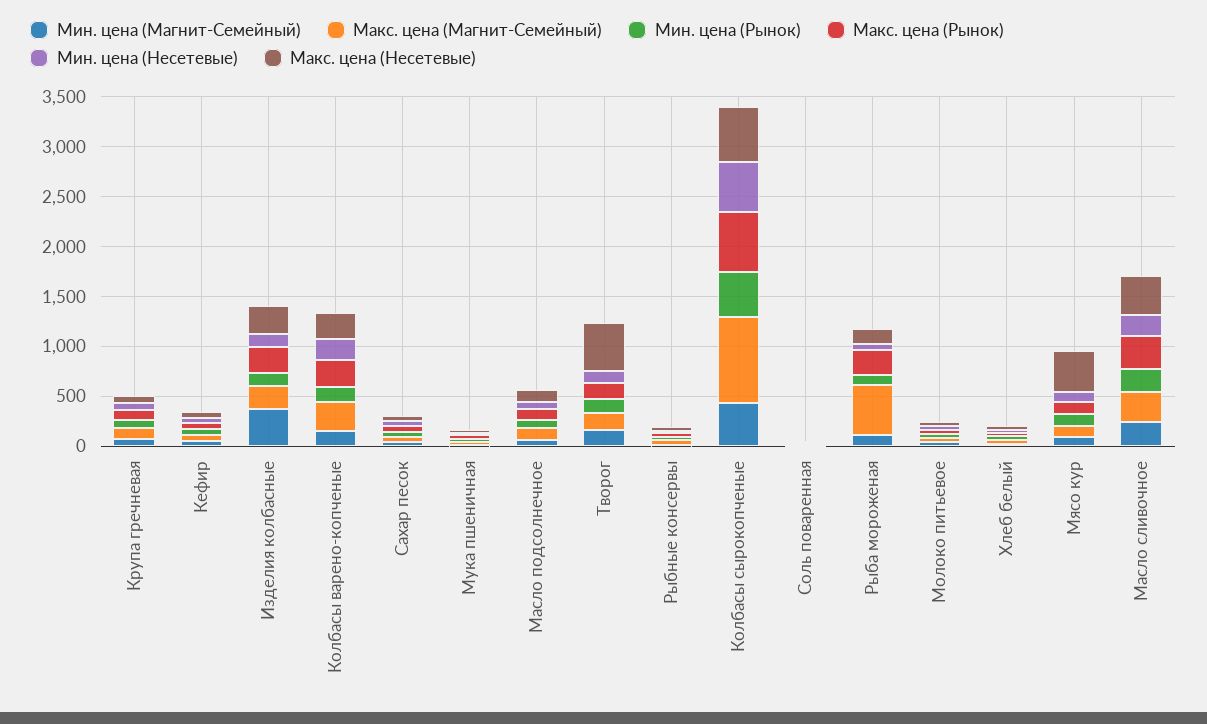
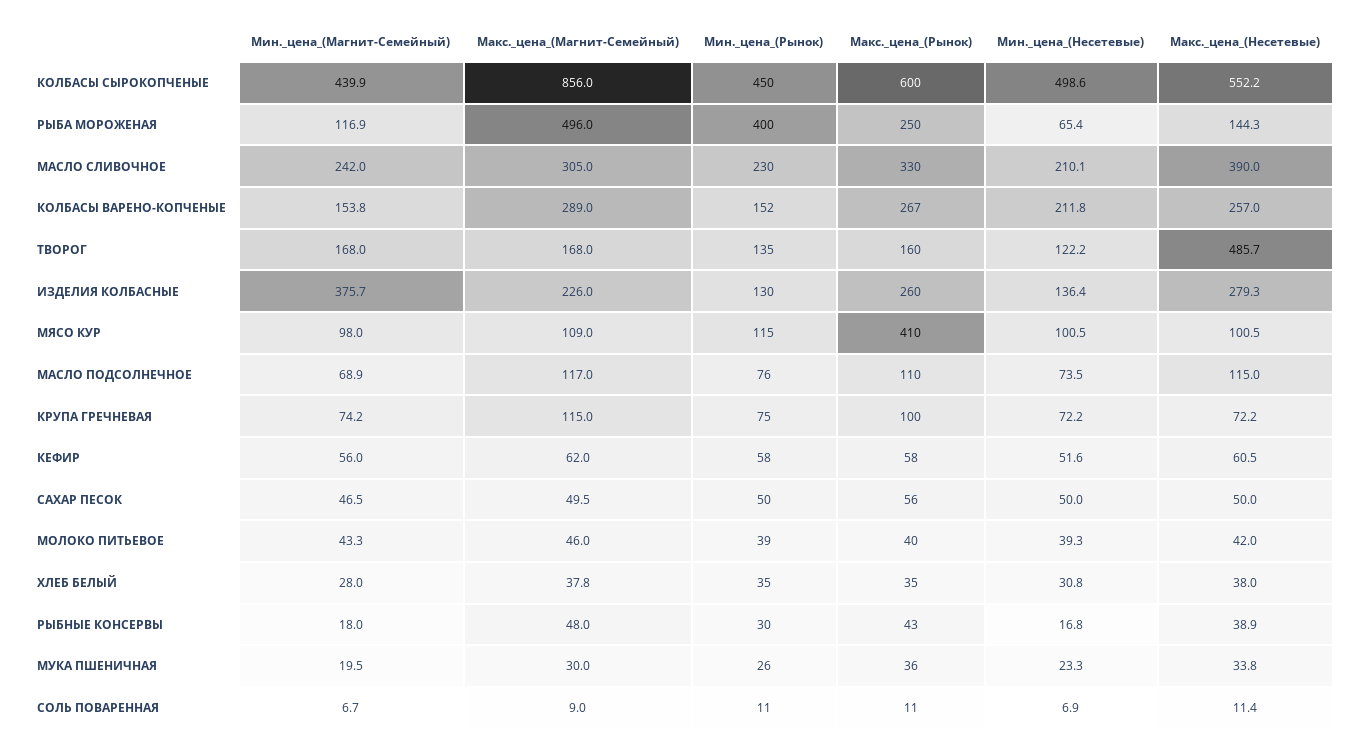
  {
    "Мин. цена (Магнит-Семейный)": {
      "Крупа гречневая": 74.2,
      "Кефир": 56,
      "Изделия колбасные": 375.7,
      "Колбасы варено-копченые": 153.8,
      "Сахар песок": 46.5,
      "Мука пшеничная": 19.5,
      "Масло подсолнечное": 68.9,
      "Творог": 168,
      "Рыбные консервы": 18,
      "Колбасы сырокопченые": 439.9,
      "Соль поваренная": 6.7,
      "Рыба мороженая": 116.9,
      "Молоко питьевое": 43.3,
      "Хлеб белый": 28,
      "Мясо кур": 98,
      "Масло сливочное": 242
    },
    "Макс. цена (Магнит-Семейный)": {
      "Крупа гречневая": 115,
      "Кефир": 62,
      "Изделия колбасные": 226,
      "Колбасы варено-копченые": 289,
      "Сахар песок": 49.5,
      "Мука пшеничная": 30,
      "Масло подсолнечное": 117,
      "Творог": 168,
      "Рыбные консервы": 48,
      "Колбасы сырокопченые": 856,
      "Соль поваренная": 9,
      "Рыба мороженая": 496,
      "Молоко питьевое": 46,
      "Хлеб белый": 37.8,
      "Мясо кур": 109,
      "Масло сливочное": 305
    },
    "Мин. цена (Рынок)": {
      "Крупа гречневая": 75,
      "Кефир": 58,
      "Изделия колбасные": 130,
      "Колбасы варено-копченые": 152,
      "Сахар песок": 50,
      "Мука пшеничная": 26,
      "Масло подсолнечное": 76,
      "Творог": 135,
      "Рыбные консервы": 30,
      "Колбасы сырокопченые": 450,
      "Соль поваренная": 11,
-     "Рыба мороженая": 100,
+     "Рыба мороженая": 400,
      "Молоко питьевое": 39,
      "Хлеб белый": 35,
      "Мясо кур": 115,
      "Масло сливочное": 230
    },
    "Макс. цена (Рынок)": {
      "Крупа гречневая": 100,
      "Кефир": 58,
      "Изделия колбасные": 260,
      "Колбасы варено-копченые": 267,
      "Сахар песок": 56,
      "Мука пшеничная": 36,
      "Масло подсолнечное": 110,
      "Творог": 160,
      "Рыбные консервы": 43,
      "Колбасы сырокопченые": 600,
      "Соль поваренная": 11,
      "Рыба мороженая": 250,
      "Молоко питьевое": 40,
      "Хлеб белый": 35,
-     "Мясо кур": 100,
+     "Мясо кур": 410,
      "Масло сливочное": 330
    },
    "Мин. цена (Несетевые)": {
      "Крупа гречневая": 72.2,
      "Кефир": 51.6,
      "Изделия колбасные": 136.4,
      "Колбасы варено-копченые": 211.8,
      "Сахар песок": 50,
      "Мука пшеничная": 23.3,
      "Масло подсолнечное": 73.5,
      "Творог": 122.2,
      "Рыбные консервы": 16.8,
      "Колбасы сырокопченые": 498.6,
      "Соль поваренная": 6.9,
      "Рыба мороженая": 65.4,
      "Молоко питьевое": 39.3,
      "Хлеб белый": 30.8,
      "Мясо кур": 100.5,
      "Масло сливочное": 210.1
    },
    "Макс. цена (Несетевые)": {
      "Крупа гречневая": 72.2,
      "Кефир": 60.5,
      "Изделия колбасные": 279.3,
      "Колбасы варено-копченые": 257,
      "Сахар песок": 50,
      "Мука пшеничная": 33.8,
      "Масло подсолнечное": 115,
      "Творог": 485.7,
      "Рыбные консервы": 38.9,
      "Колбасы сырокопченые": 552.2,
      "Соль поваренная": 11.4,
      "Рыба мороженая": 144.3,
      "Молоко питьевое": 42,
      "Хлеб белый": 38,
-     "Мясо кур": 400,
+     "Мясо кур": 100.5,
      "Масло сливочное": 390
    }
  }

